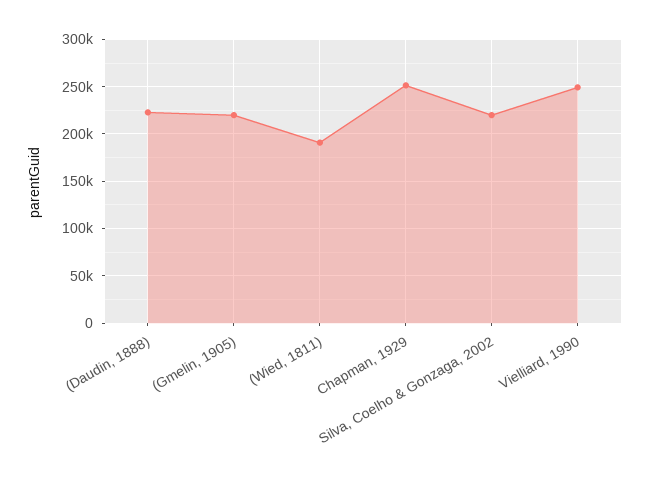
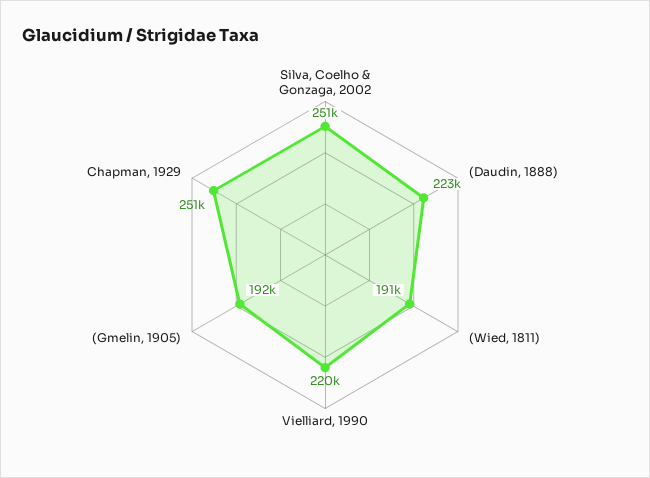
  {
    "(Daudin, 1888)": 223000,
-   "(Gmelin, 1905)": 220000,
+   "(Gmelin, 1905)": 192000,
    "(Wied, 1811)": 191000,
    "Chapman, 1929": 251000,
-   "Silva, Coelho & Gonzaga, 2002": 220000,
+   "Silva, Coelho & Gonzaga, 2002": 251000,
-   "Vielliard, 1990": 250000
+   "Vielliard, 1990": 220000
  }

